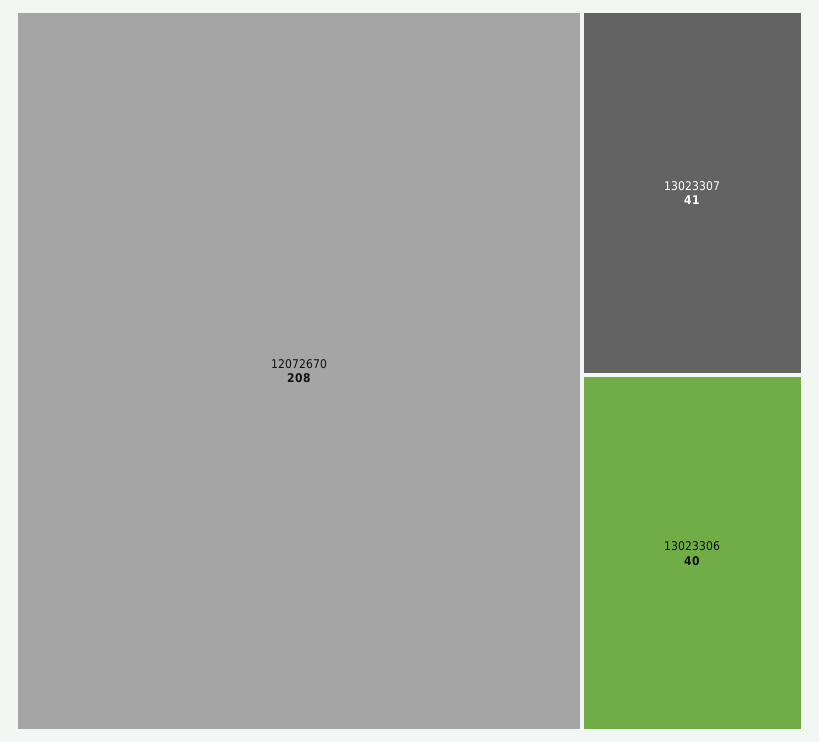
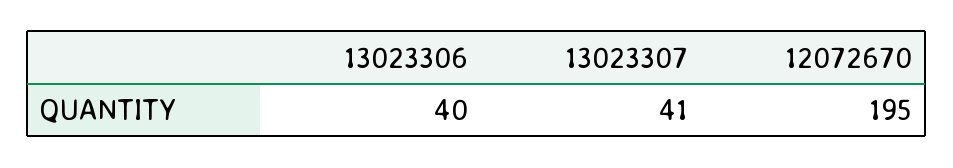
  {
-   "12072670": 208,
+   "12072670": 195,
    "13023307": 41,
    "13023306": 40
  }

